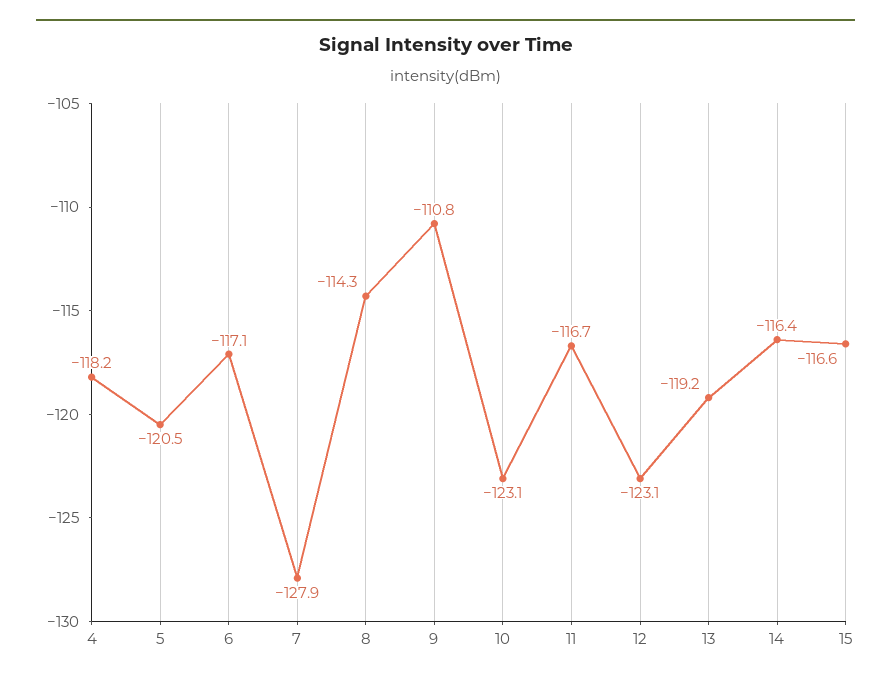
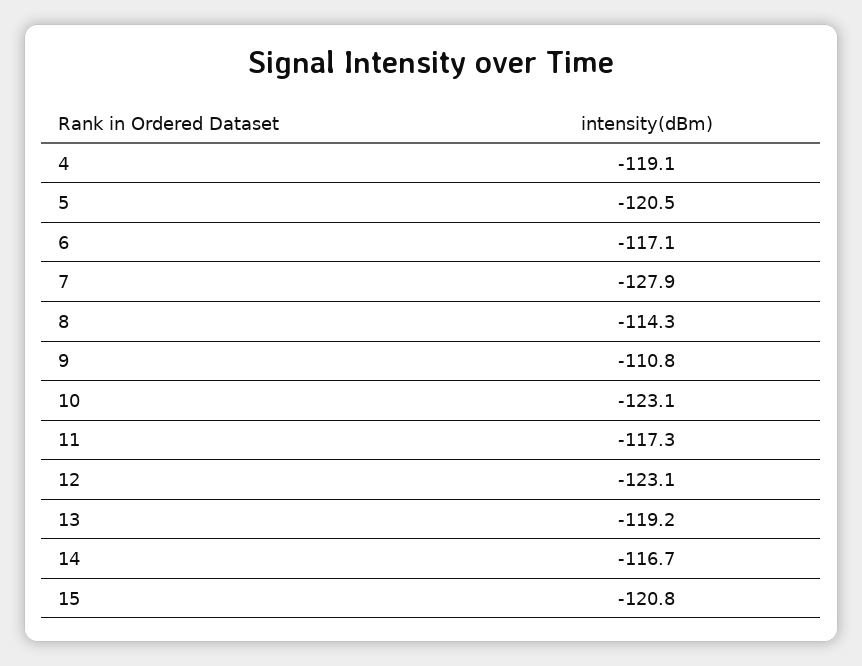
  {
-   "4": -118.2,
+   "4": -119.1,
    "5": -120.5,
    "6": -117.1,
    "7": -127.9,
    "8": -114.3,
    "9": -110.8,
    "10": -123.1,
-   "11": -116.7,
+   "11": -117.3,
    "12": -123.1,
    "13": -119.2,
-   "14": -116.4,
+   "14": -116.7,
-   "15": -116.6
+   "15": -120.8
  }

